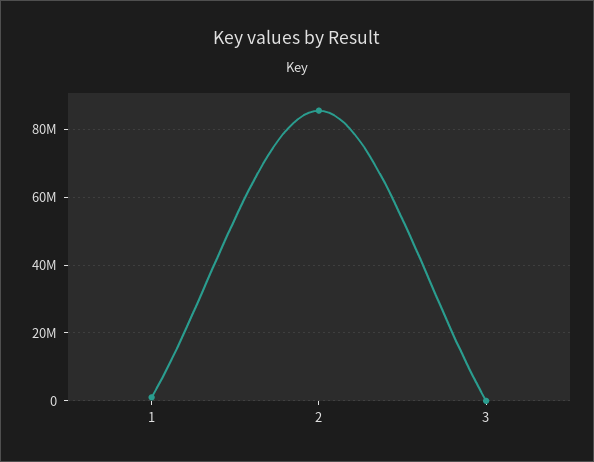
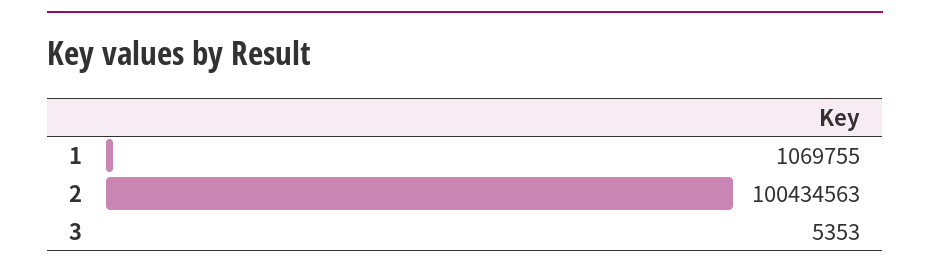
  {
    "1": 1069755,
-   "2": 86000000,
+   "2": 100434563,
    "3": 5353
  }

